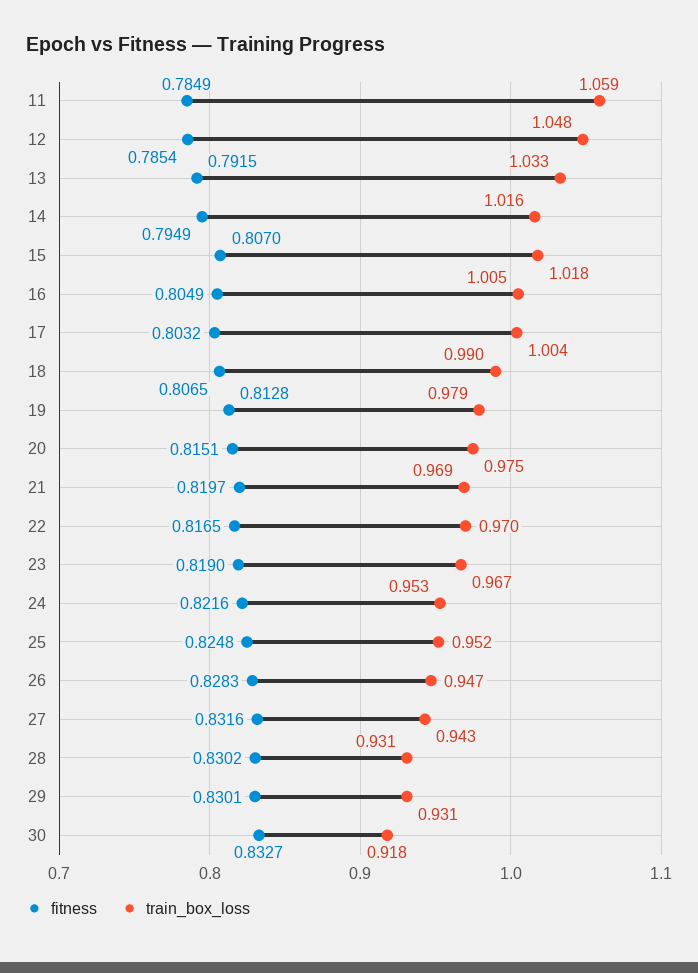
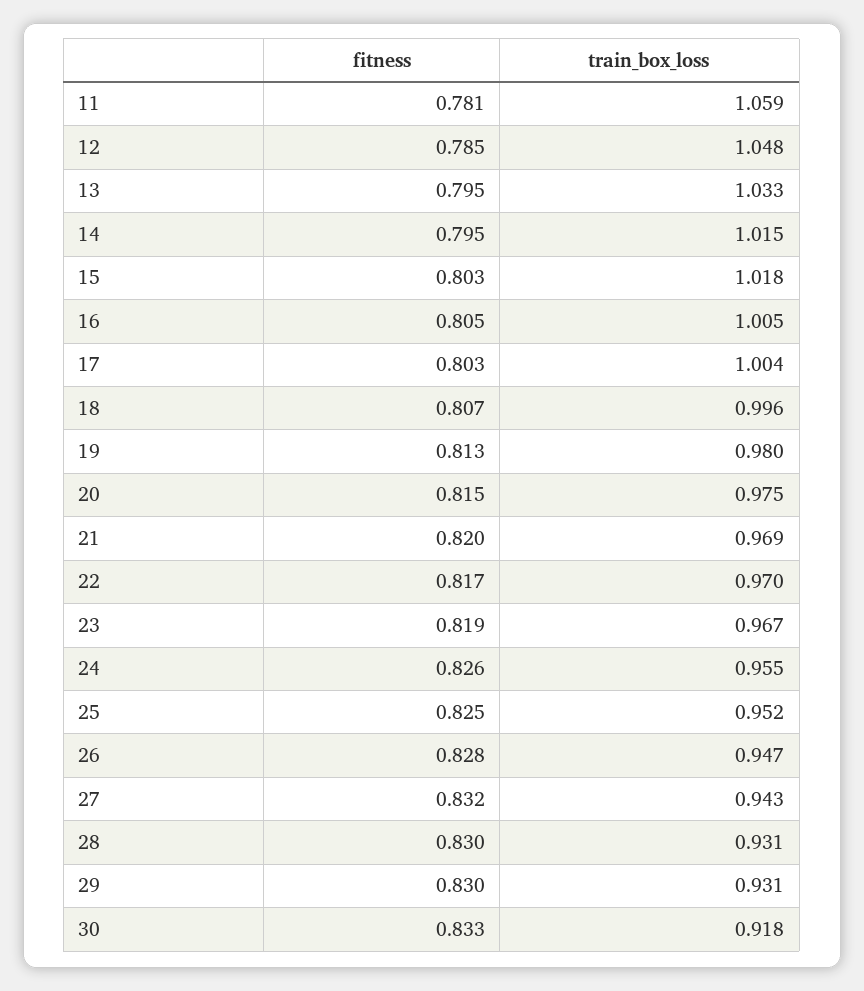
  {
    "fitness": {
-     "11": 0.7849,
+     "11": 0.781,
      "12": 0.7854,
-     "13": 0.7915,
+     "13": 0.795,
      "14": 0.7949,
-     "15": 0.807,
+     "15": 0.803,
      "16": 0.8049,
      "17": 0.8032,
      "18": 0.8065,
      "19": 0.8128,
      "20": 0.8151,
      "21": 0.8197,
      "22": 0.8165,
      "23": 0.819,
-     "24": 0.8216,
+     "24": 0.826,
      "25": 0.8248,
      "26": 0.8283,
      "27": 0.8316,
      "28": 0.8302,
      "29": 0.8301,
      "30": 0.8327
    },
    "train_box_loss": {
      "11": 1.059,
      "12": 1.048,
      "13": 1.033,
-     "14": 1.016,
+     "14": 1.015,
      "15": 1.018,
      "16": 1.005,
      "17": 1.004,
-     "18": 0.99,
+     "18": 0.996,
-     "19": 0.979,
+     "19": 0.98,
      "20": 0.975,
      "21": 0.969,
      "22": 0.97,
      "23": 0.967,
-     "24": 0.953,
+     "24": 0.955,
      "25": 0.952,
      "26": 0.947,
      "27": 0.943,
      "28": 0.931,
      "29": 0.931,
      "30": 0.918
    }
  }

